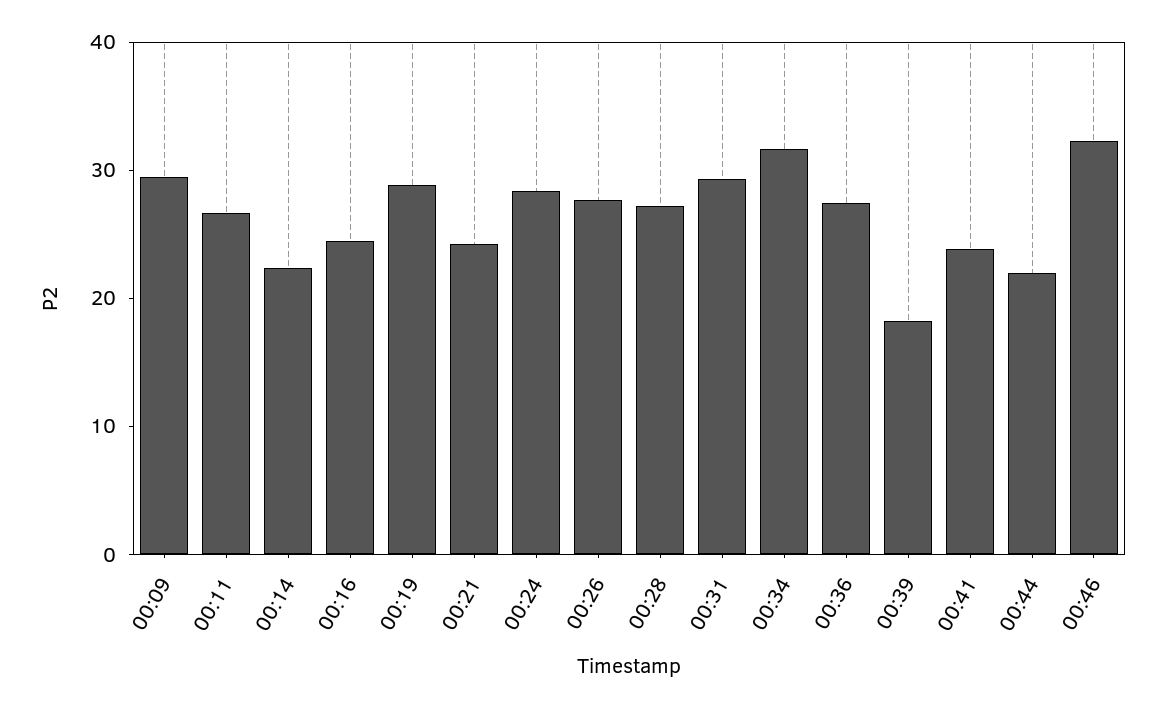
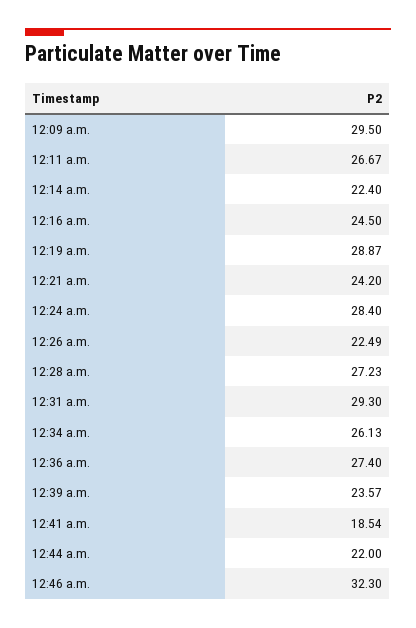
  {
    "00:09": 29.5,
    "00:11": 26.67,
    "00:14": 22.4,
    "00:16": 24.5,
    "00:19": 28.87,
    "00:21": 24.2,
    "00:24": 28.4,
-   "00:26": 28,
+   "00:26": 22.49,
    "00:28": 27.23,
    "00:31": 29.3,
-   "00:34": 32,
+   "00:34": 26.13,
    "00:36": 27.4,
-   "00:39": 18,
+   "00:39": 23.57,
-   "00:41": 24,
+   "00:41": 18.54,
    "00:44": 22,
    "00:46": 32.3
  }

